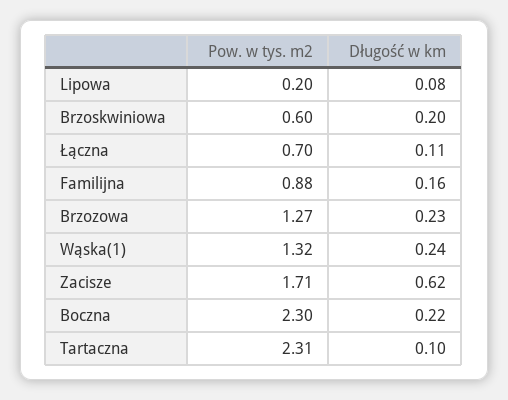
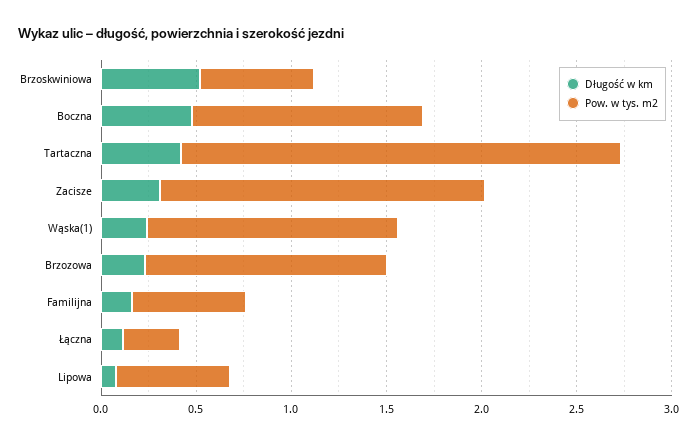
  {
    "Pow. w tys. m2": {
-     "Lipowa": 0.2,
+     "Lipowa": 0.6,
      "Brzoskwiniowa": 0.6,
-     "Łączna": 0.7,
+     "Łączna": 0.3,
-     "Familijna": 0.88,
+     "Familijna": 0.6,
      "Brzozowa": 1.27,
      "Wąska(1)": 1.32,
      "Zacisze": 1.71,
-     "Boczna": 2.3,
+     "Boczna": 1.2,
      "Tartaczna": 2.31
    },
    "Długość w km": {
      "Lipowa": 0.08,
-     "Brzoskwiniowa": 0.2,
+     "Brzoskwiniowa": 0.5,
      "Łączna": 0.11,
      "Familijna": 0.16,
      "Brzozowa": 0.23,
      "Wąska(1)": 0.24,
-     "Zacisze": 0.62,
+     "Zacisze": 0.3,
-     "Boczna": 0.22,
+     "Boczna": 0.5,
-     "Tartaczna": 0.1
+     "Tartaczna": 0.4
    }
  }

